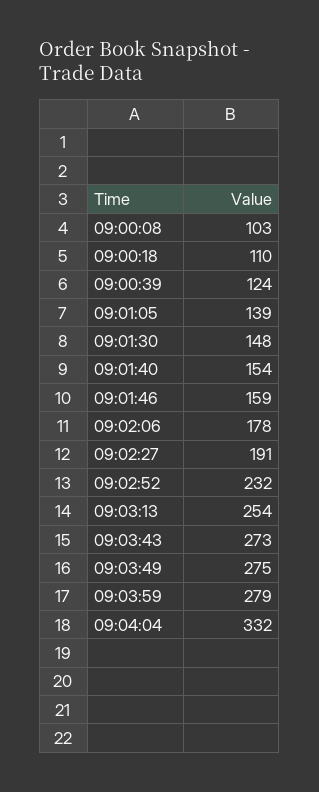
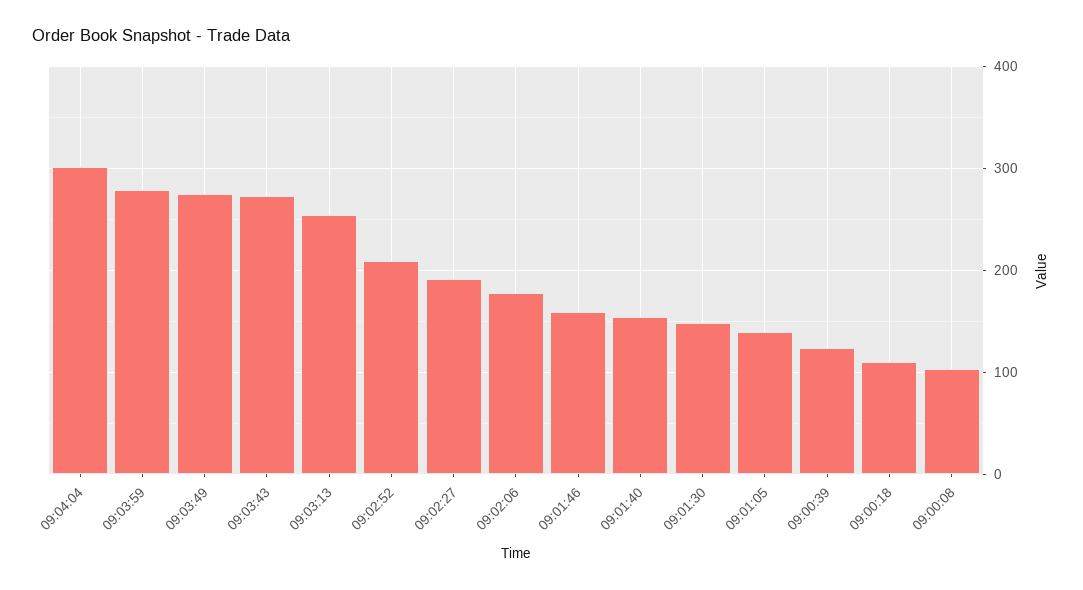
  {
    "09:00:08": 103,
    "09:00:18": 110,
    "09:00:39": 124,
    "09:01:05": 139,
    "09:01:30": 148,
    "09:01:40": 154,
    "09:01:46": 159,
    "09:02:06": 178,
    "09:02:27": 191,
-   "09:02:52": 232,
+   "09:02:52": 210,
    "09:03:13": 254,
    "09:03:43": 273,
    "09:03:49": 275,
    "09:03:59": 279,
-   "09:04:04": 332
+   "09:04:04": 300
  }

